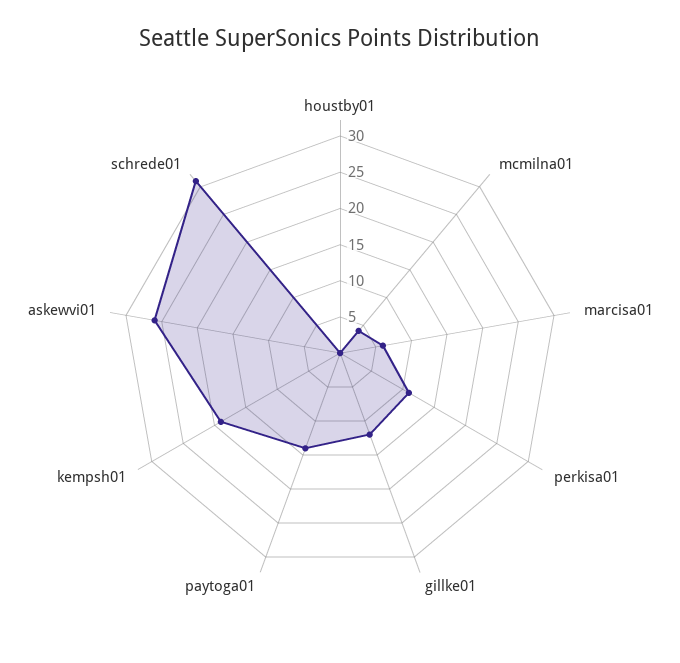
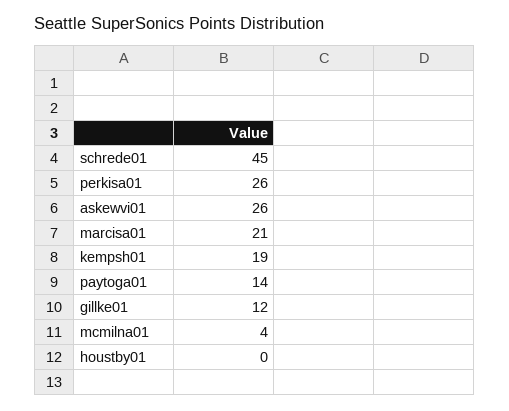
  {
    "houstby01": 0,
    "mcmilna01": 4,
-   "marcisa01": 5,
+   "marcisa01": 21,
-   "perkisa01": 10,
+   "perkisa01": 26,
    "gillke01": 12,
    "paytoga01": 14,
    "kempsh01": 19,
    "askewvi01": 26,
-   "schrede01": 30
+   "schrede01": 45
  }

